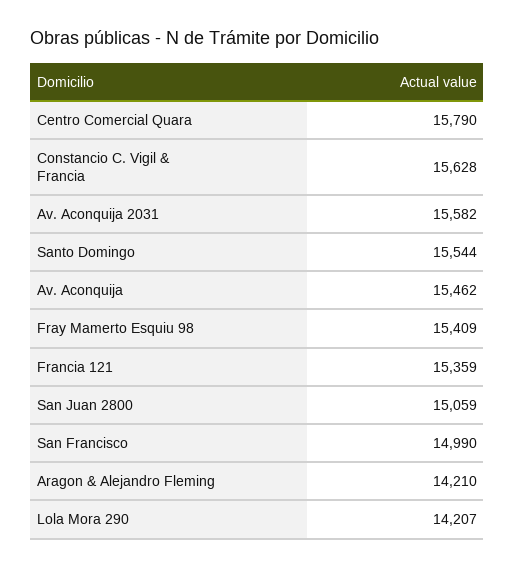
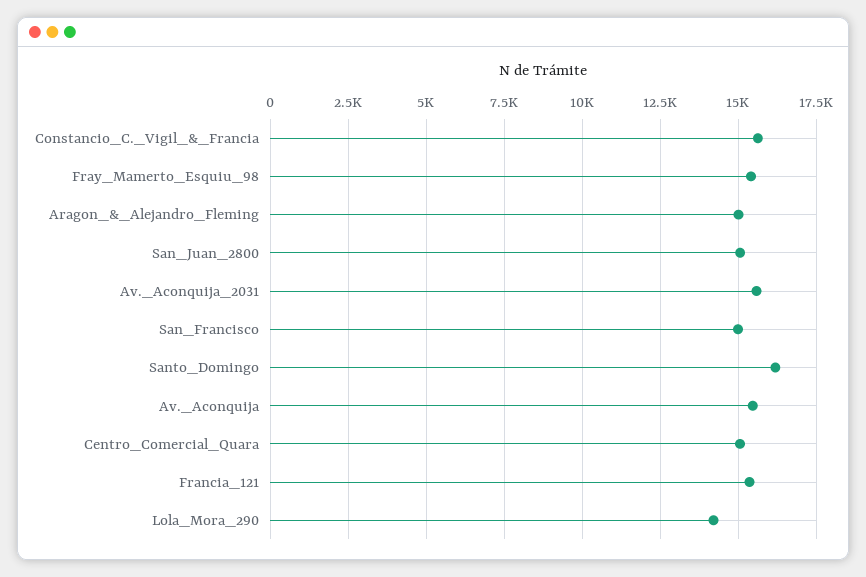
  {
-   "Centro Comercial Quara": 15790,
+   "Centro Comercial Quara": 15000,
    "Constancio C. Vigil & Francia": 15628,
    "Av. Aconquija 2031": 15582,
-   "Santo Domingo": 15544,
+   "Santo Domingo": 16250,
    "Av. Aconquija": 15462,
    "Fray Mamerto Esquiu 98": 15409,
    "Francia 121": 15359,
    "San Juan 2800": 15059,
    "San Francisco": 14990,
-   "Aragon & Alejandro Fleming": 14210,
+   "Aragon & Alejandro Fleming": 15000,
    "Lola Mora 290": 14207
  }

